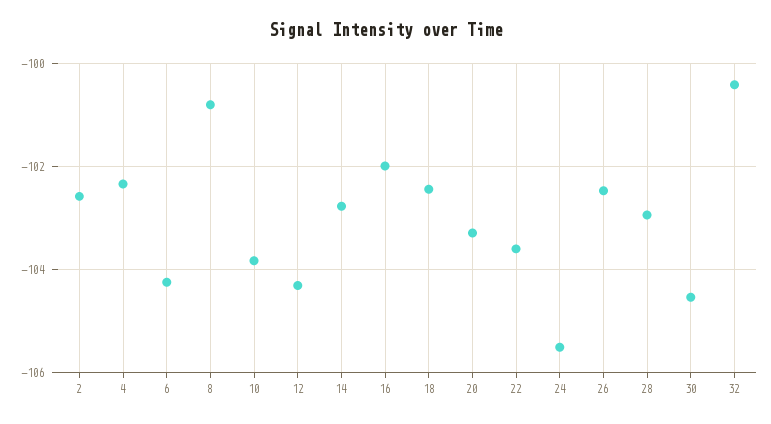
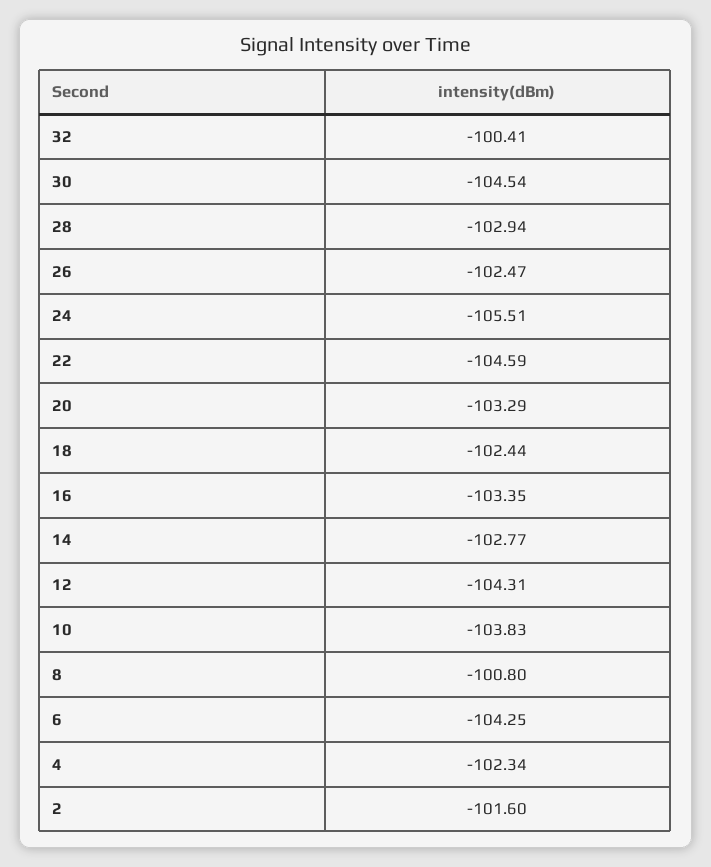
  {
-   "2": -102.6,
+   "2": -101.6,
    "4": -102.34,
    "6": -104.25,
    "8": -100.8,
    "10": -103.83,
    "12": -104.31,
    "14": -102.77,
-   "16": -102,
+   "16": -103.35,
    "18": -102.44,
    "20": -103.29,
-   "22": -103.6,
+   "22": -104.59,
    "24": -105.51,
    "26": -102.47,
    "28": -102.94,
    "30": -104.54,
    "32": -100.41
  }

